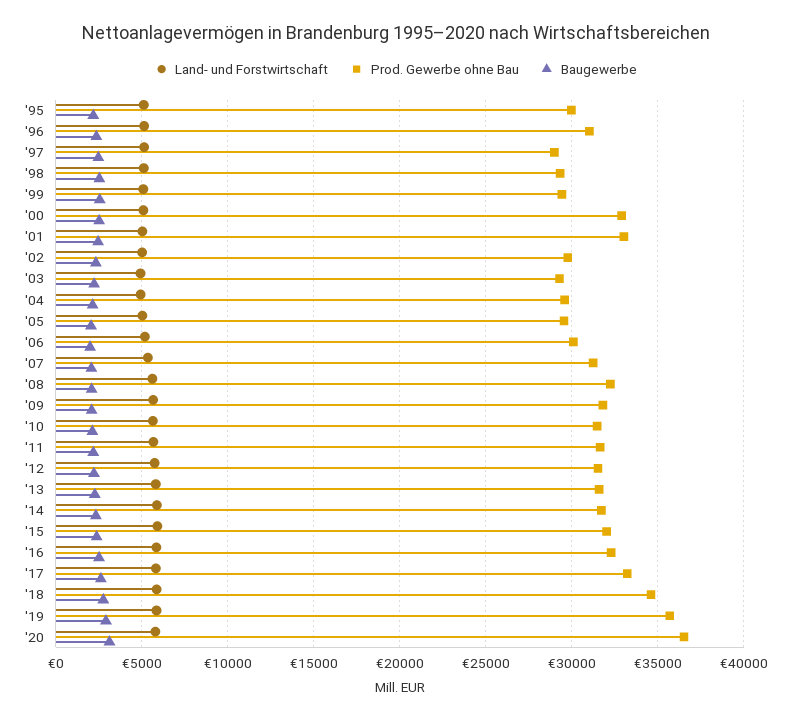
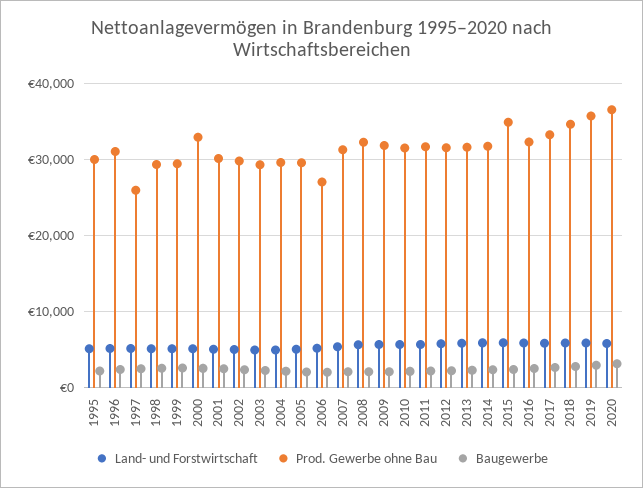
  {
    "Land- und Forstwirtschaft": {
      "'95": 5000,
      "'96": 5000,
      "'97": 5000,
      "'98": 5000,
      "'99": 5000,
      "'00": 5000,
      "'01": 5000,
      "'02": 5000,
      "'03": 5000,
      "'04": 5000,
      "'05": 5000,
      "'06": 5000,
      "'07": 5500,
      "'08": 5500,
      "'09": 5500,
      "'10": 5500,
      "'11": 5500,
      "'12": 5500,
      "'13": 6000,
      "'14": 6000,
      "'15": 6000,
      "'16": 6000,
      "'17": 6000,
      "'18": 6000,
      "'19": 6000,
      "'20": 6000
    },
    "Prod. Gewerbe ohne Bau": {
      "'95": 30000,
      "'96": 31000,
-     "'97": 29000,
+     "'97": 26000,
      "'98": 29500,
      "'99": 29500,
      "'00": 33000,
-     "'01": 33000,
+     "'01": 30000,
      "'02": 30000,
      "'03": 29500,
      "'04": 29500,
      "'05": 29500,
-     "'06": 30000,
+     "'06": 27000,
      "'07": 31500,
      "'08": 32500,
      "'09": 32000,
      "'10": 31500,
      "'11": 31500,
      "'12": 31500,
      "'13": 31500,
      "'14": 31500,
-     "'15": 32000,
+     "'15": 35000,
      "'16": 32500,
      "'17": 33000,
      "'18": 34500,
      "'19": 35500,
      "'20": 36500
    },
    "Baugewerbe": {
      "'95": 2000,
      "'96": 2500,
      "'97": 2500,
      "'98": 2500,
      "'99": 2500,
      "'00": 2500,
      "'01": 2500,
      "'02": 2500,
      "'03": 2000,
      "'04": 2000,
      "'05": 2000,
      "'06": 2000,
      "'07": 2000,
      "'08": 2000,
      "'09": 2000,
      "'10": 2000,
      "'11": 2000,
      "'12": 2000,
      "'13": 2500,
      "'14": 2500,
      "'15": 2500,
      "'16": 2500,
      "'17": 2500,
      "'18": 3000,
      "'19": 3000,
      "'20": 3000
    }
  }

